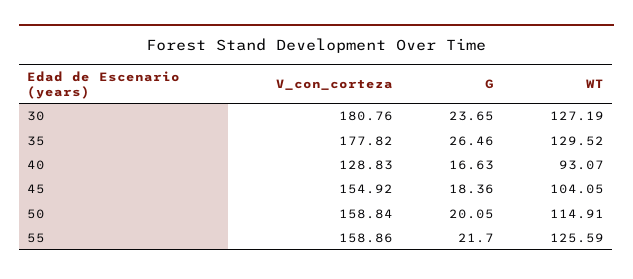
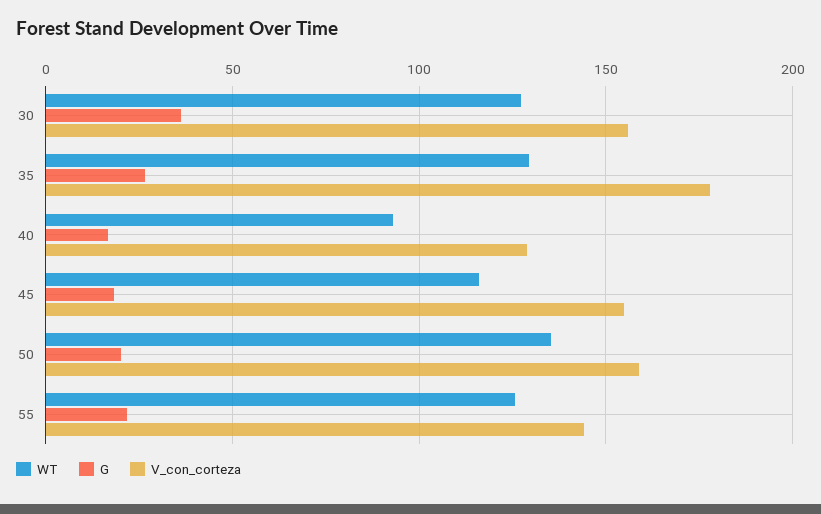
  {
    "V_con_corteza": {
-     "30": 180.76,
+     "30": 155,
      "35": 177.82,
      "40": 128.83,
      "45": 154.92,
      "50": 158.84,
-     "55": 158.86
+     "55": 145
    },
    "G": {
-     "30": 23.65,
+     "30": 35,
      "35": 26.46,
      "40": 16.63,
      "45": 18.36,
      "50": 20.05,
      "55": 21.7
    },
    "WT": {
      "30": 127.19,
      "35": 129.52,
      "40": 93.07,
-     "45": 104.05,
+     "45": 115,
-     "50": 114.91,
+     "50": 135,
      "55": 125.59
    }
  }

